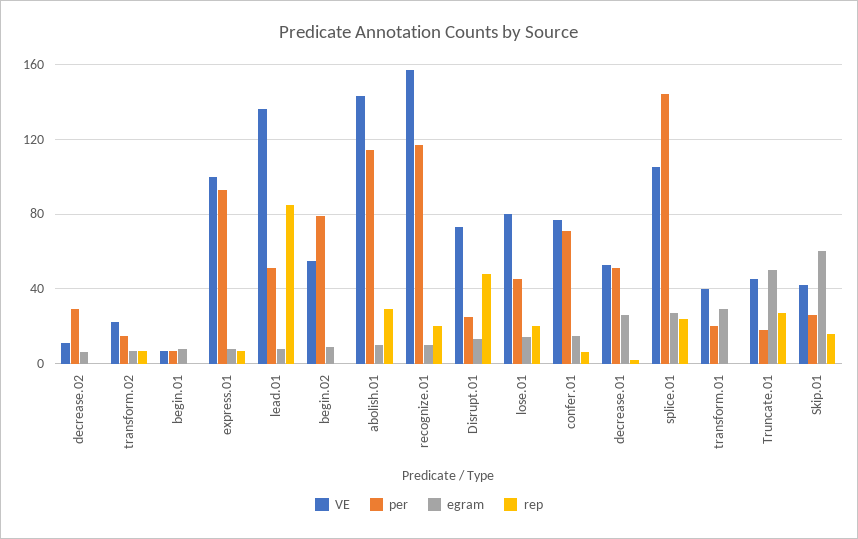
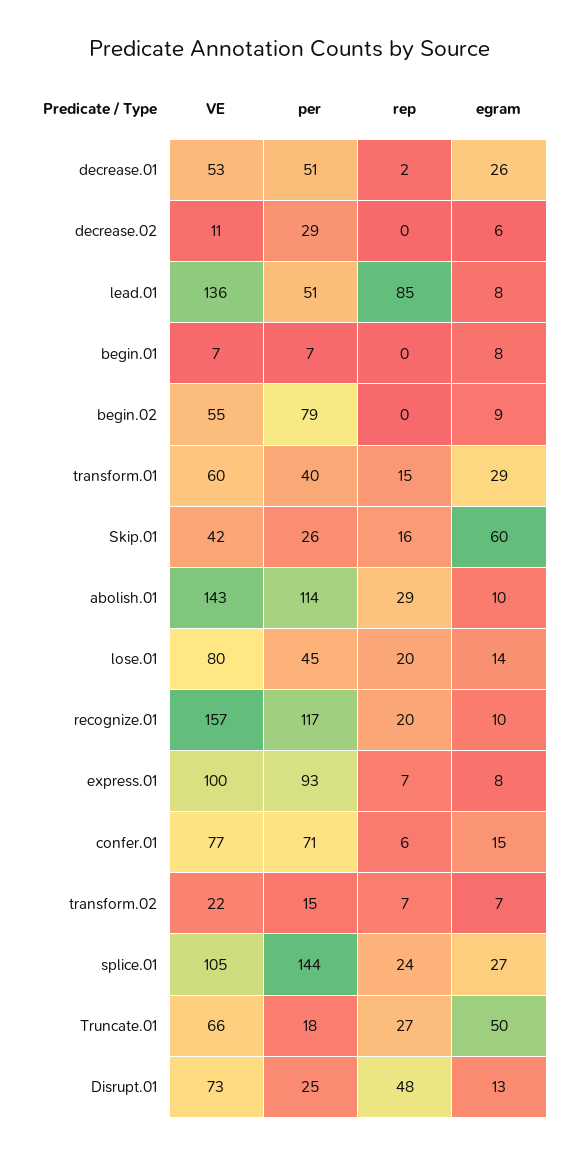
  {
    "VE": {
      "decrease.02": 11,
      "transform.02": 22,
      "begin.01": 7,
      "express.01": 100,
      "lead.01": 136,
      "begin.02": 55,
      "abolish.01": 143,
      "recognize.01": 157,
      "Disrupt.01": 73,
      "lose.01": 80,
      "confer.01": 77,
      "decrease.01": 53,
      "splice.01": 105,
-     "transform.01": 40,
+     "transform.01": 60,
-     "Truncate.01": 45,
+     "Truncate.01": 66,
      "Skip.01": 42
    },
    "per": {
      "decrease.02": 29,
      "transform.02": 15,
      "begin.01": 7,
      "express.01": 93,
      "lead.01": 51,
      "begin.02": 79,
      "abolish.01": 114,
      "recognize.01": 117,
      "Disrupt.01": 25,
      "lose.01": 45,
      "confer.01": 71,
      "decrease.01": 51,
      "splice.01": 144,
-     "transform.01": 20,
+     "transform.01": 40,
      "Truncate.01": 18,
      "Skip.01": 26
    },
    "egram": {
      "decrease.02": 6,
      "transform.02": 7,
      "begin.01": 8,
      "express.01": 8,
      "lead.01": 8,
      "begin.02": 9,
      "abolish.01": 10,
      "recognize.01": 10,
      "Disrupt.01": 13,
      "lose.01": 14,
      "confer.01": 15,
      "decrease.01": 26,
      "splice.01": 27,
      "transform.01": 29,
      "Truncate.01": 50,
      "Skip.01": 60
    },
    "rep": {
      "decrease.02": 0,
      "transform.02": 7,
      "begin.01": 0,
      "express.01": 7,
      "lead.01": 85,
      "begin.02": 0,
      "abolish.01": 29,
      "recognize.01": 20,
      "Disrupt.01": 48,
      "lose.01": 20,
      "confer.01": 6,
      "decrease.01": 2,
      "splice.01": 24,
-     "transform.01": 0,
+     "transform.01": 15,
      "Truncate.01": 27,
      "Skip.01": 16
    }
  }

